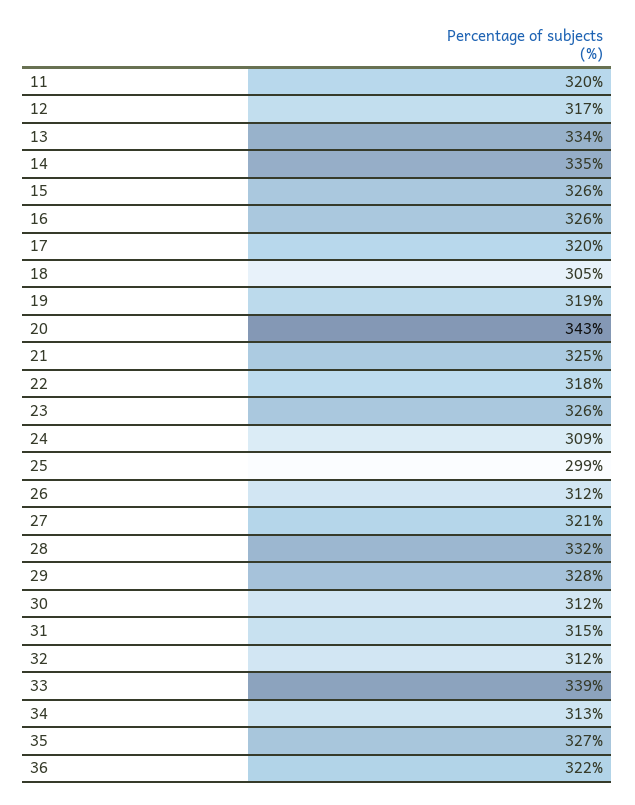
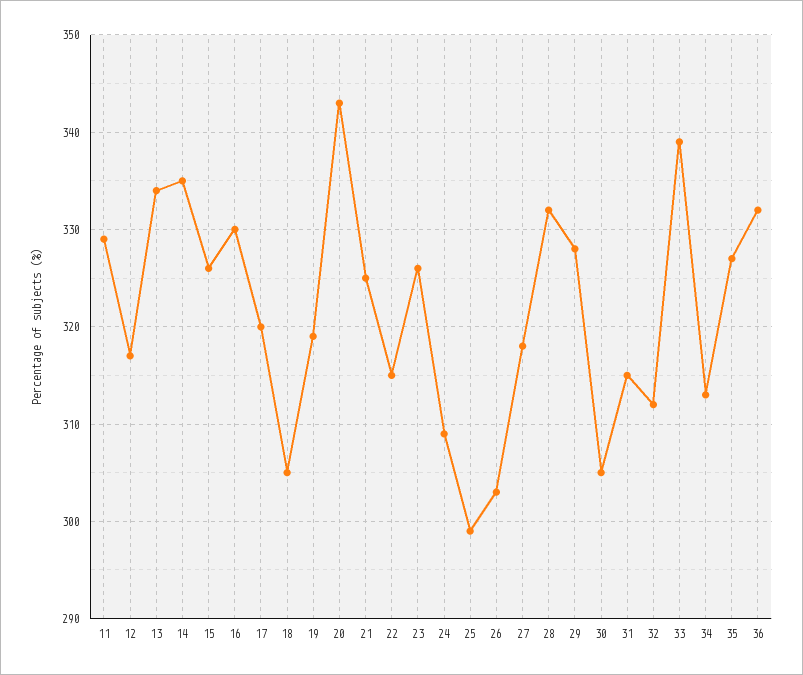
  {
-   "11": 320,
+   "11": 329,
    "12": 317,
    "13": 334,
    "14": 335,
    "15": 326,
-   "16": 326,
+   "16": 330,
    "17": 320,
    "18": 305,
    "19": 319,
    "20": 343,
    "21": 325,
-   "22": 318,
+   "22": 315,
    "23": 326,
    "24": 309,
    "25": 299,
-   "26": 312,
+   "26": 303,
-   "27": 321,
+   "27": 318,
    "28": 332,
    "29": 328,
-   "30": 312,
+   "30": 305,
    "31": 315,
    "32": 312,
    "33": 339,
    "34": 313,
    "35": 327,
-   "36": 322
+   "36": 332
  }

